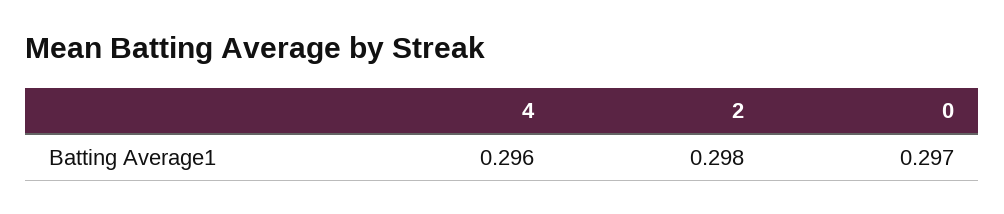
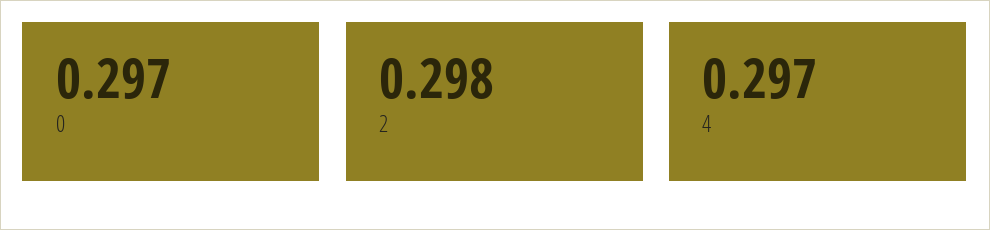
  {
-   "4": 0.296,
+   "4": 0.297,
    "2": 0.298,
    "0": 0.297
  }

